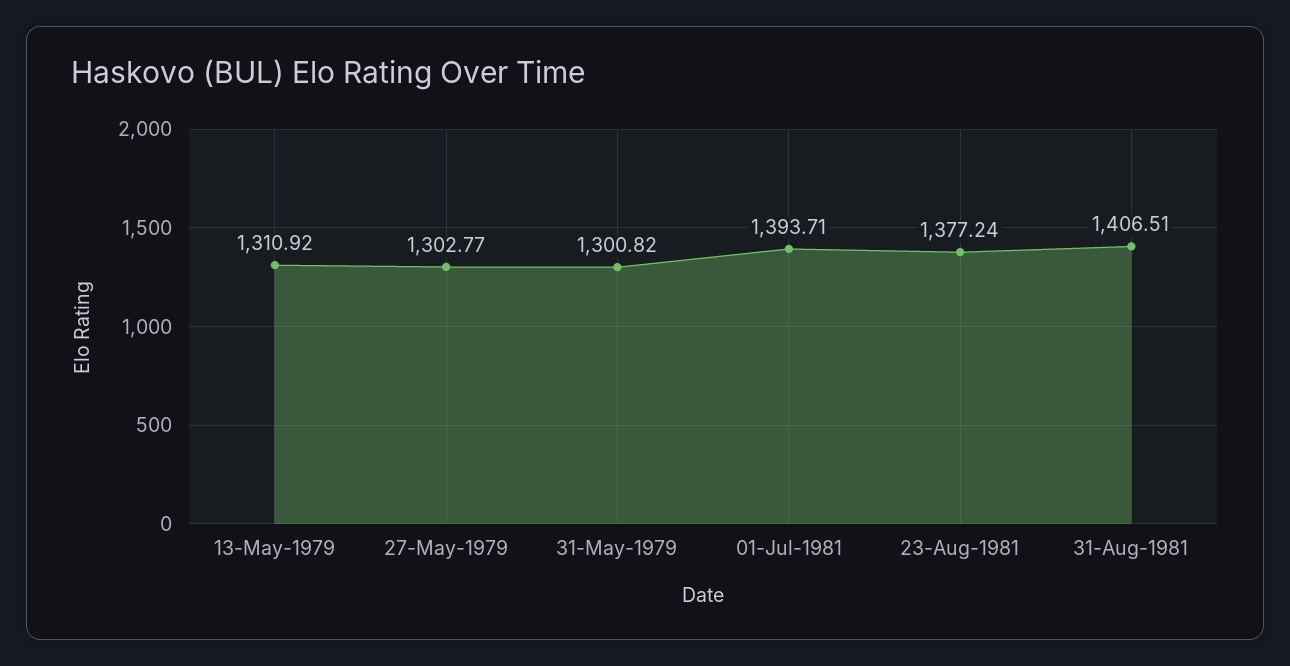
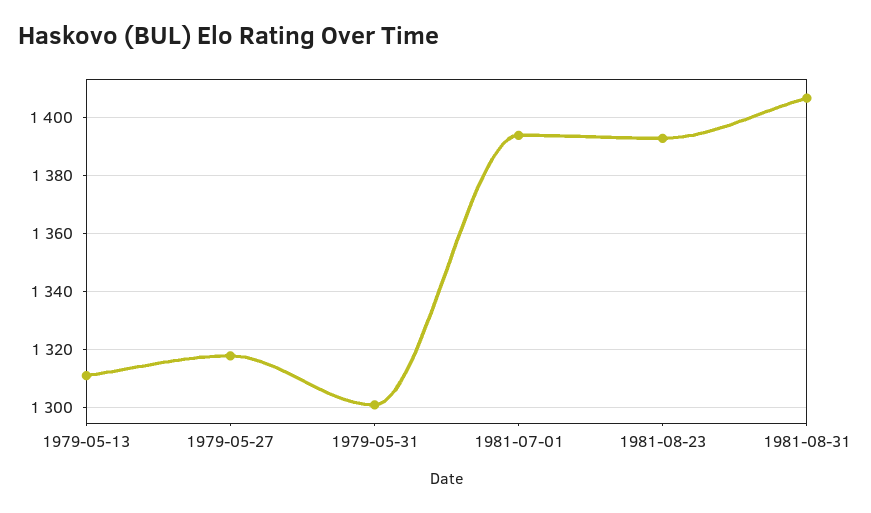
  {
    "13-May-1979": 1310.92,
-   "27-May-1979": 1302.77,
+   "27-May-1979": 1317.5,
    "31-May-1979": 1300.82,
    "01-Jul-1981": 1393.71,
-   "23-Aug-1981": 1377.24,
+   "23-Aug-1981": 1392.5,
    "31-Aug-1981": 1406.51
  }

